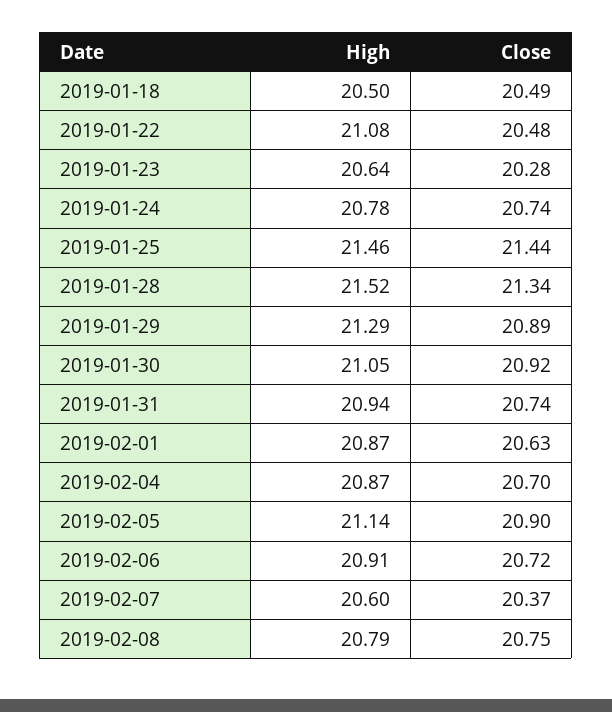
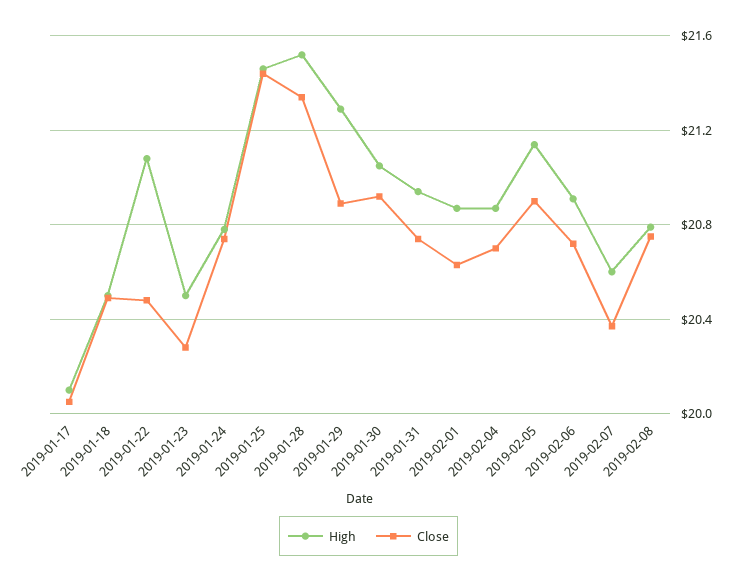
  {
    "High": {
      "2019-01-18": 20.5,
      "2019-01-22": 21.08,
-     "2019-01-23": 20.64,
+     "2019-01-23": 20.5,
      "2019-01-24": 20.78,
      "2019-01-25": 21.46,
      "2019-01-28": 21.52,
      "2019-01-29": 21.29,
      "2019-01-30": 21.05,
      "2019-01-31": 20.94,
      "2019-02-01": 20.87,
      "2019-02-04": 20.87,
      "2019-02-05": 21.14,
      "2019-02-06": 20.91,
      "2019-02-07": 20.6,
-     "2019-02-08": 20.79
+     "2019-02-08": 20.79,
+     "2019-01-17": 20.1
    },
    "Close": {
      "2019-01-18": 20.49,
      "2019-01-22": 20.48,
      "2019-01-23": 20.28,
      "2019-01-24": 20.74,
      "2019-01-25": 21.44,
      "2019-01-28": 21.34,
      "2019-01-29": 20.89,
      "2019-01-30": 20.92,
      "2019-01-31": 20.74,
      "2019-02-01": 20.63,
      "2019-02-04": 20.7,
      "2019-02-05": 20.9,
      "2019-02-06": 20.72,
      "2019-02-07": 20.37,
-     "2019-02-08": 20.75
+     "2019-02-08": 20.75,
+     "2019-01-17": 20.05
    }
  }

